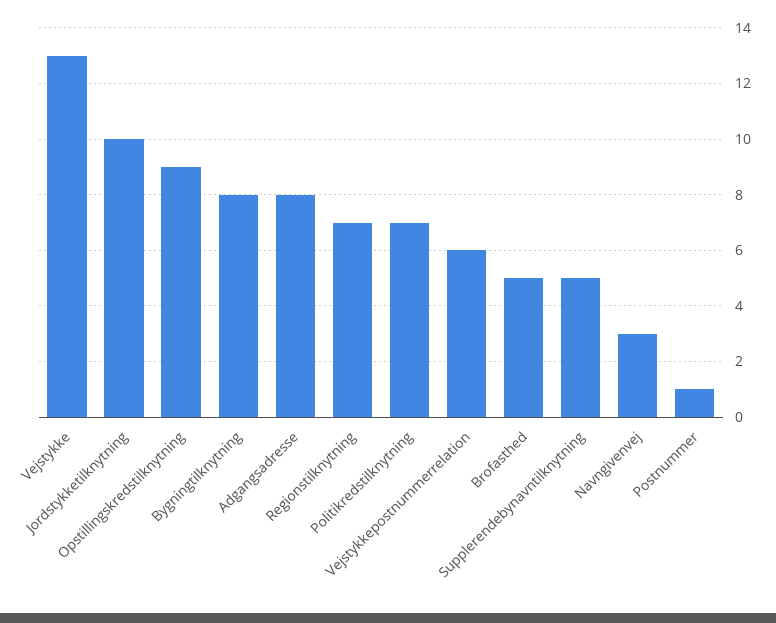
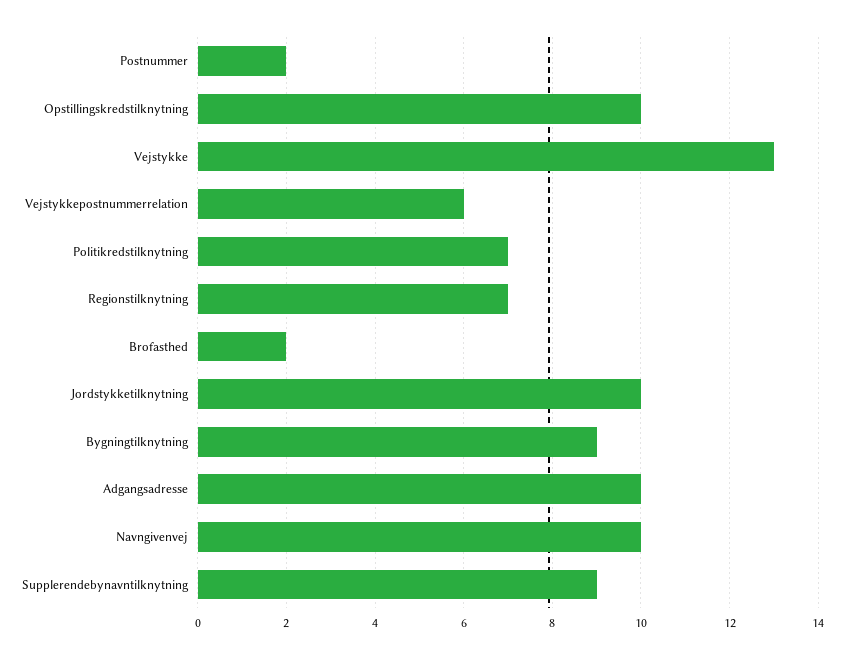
  {
    "Vejstykke": 13,
    "Jordstykketilknytning": 10,
-   "Opstillingskredstilknytning": 9,
+   "Opstillingskredstilknytning": 10,
-   "Bygningtilknytning": 8,
+   "Bygningtilknytning": 9,
-   "Adgangsadresse": 8,
+   "Adgangsadresse": 10,
    "Regionstilknytning": 7,
    "Politikredstilknytning": 7,
    "Vejstykkepostnummerrelation": 6,
-   "Brofasthed": 5,
+   "Brofasthed": 2,
-   "Supplerendebynavntilknytning": 5,
+   "Supplerendebynavntilknytning": 9,
-   "Navngivenvej": 3,
+   "Navngivenvej": 10,
-   "Postnummer": 1
+   "Postnummer": 2
  }

